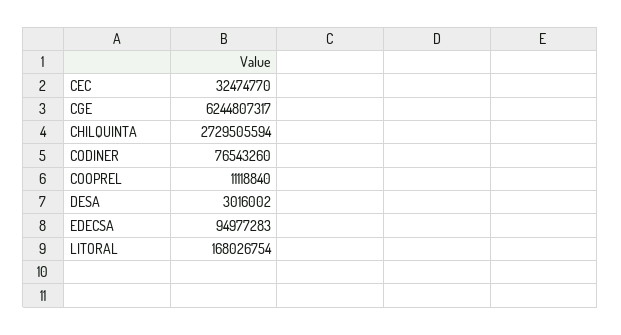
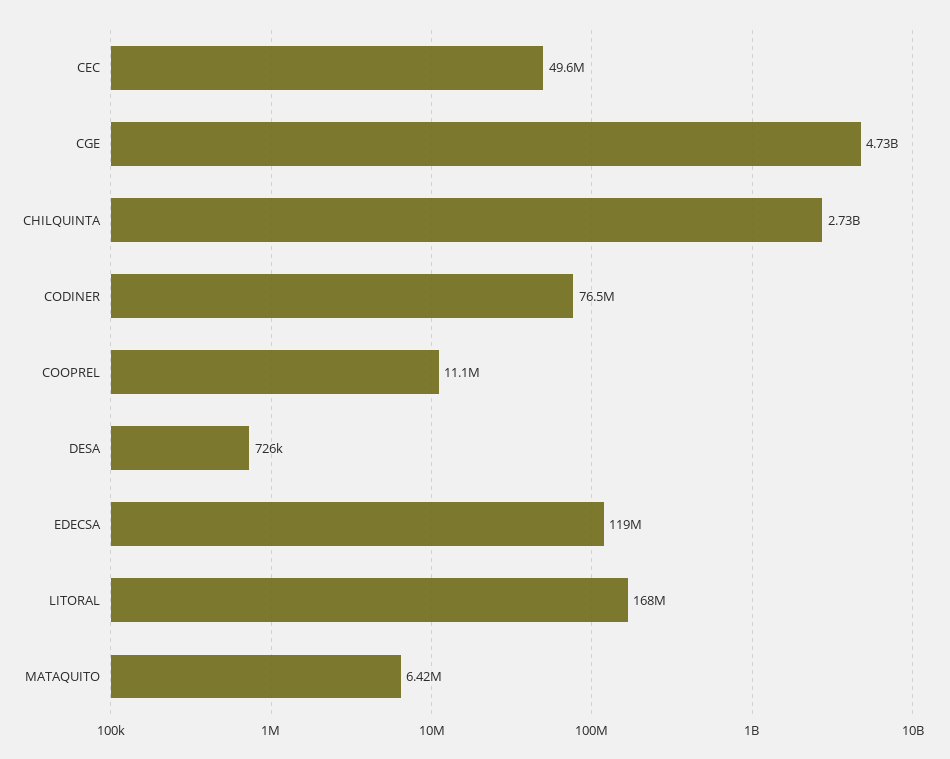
  {
-   "CEC": 32474770,
+   "CEC": 49600000,
-   "CGE": 6244807317,
+   "CGE": 4730000000,
    "CHILQUINTA": 2729505594,
    "CODINER": 76543260,
    "COOPREL": 11118840,
-   "DESA": 3016002,
+   "DESA": 726000,
-   "EDECSA": 94977283,
+   "EDECSA": 119000000,
-   "LITORAL": 168026754
+   "LITORAL": 168026754,
+   "MATAQUITO": 6420000
  }

